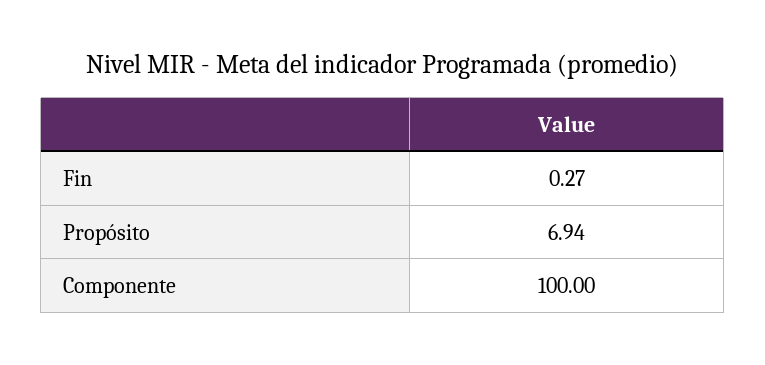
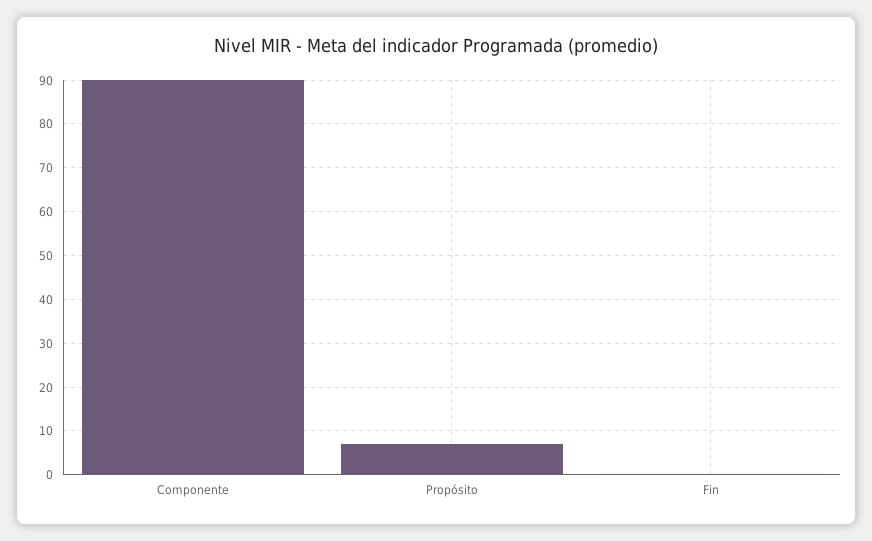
  {
    "Fin": 0.27,
    "Propósito": 6.94,
-   "Componente": 100
+   "Componente": 90
  }

